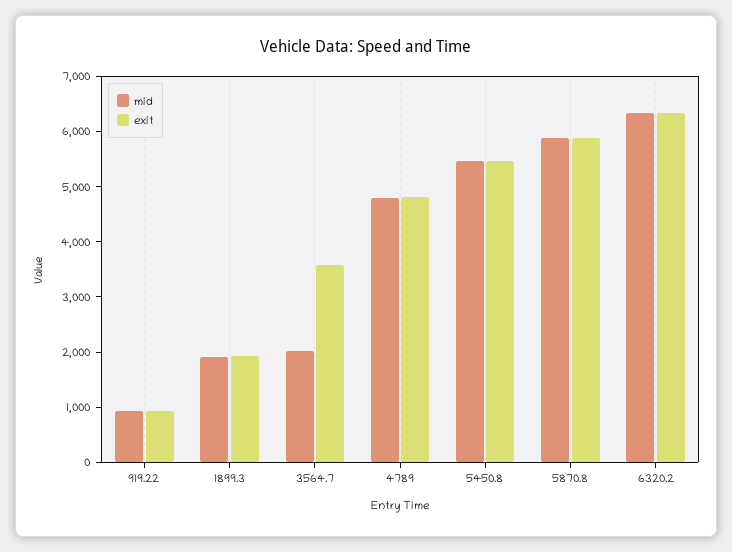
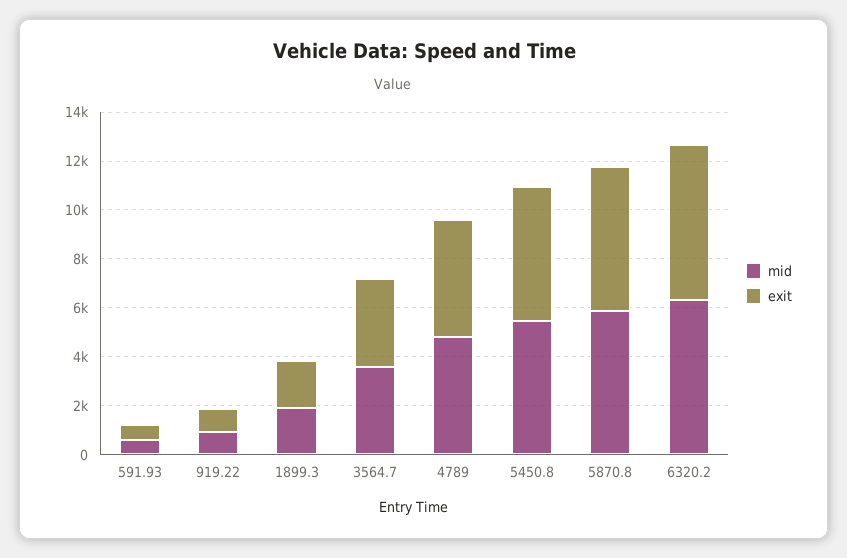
  {
    "mid": {
      "919.22": 1000,
      "1899.3": 2000,
-     "3564.7": 2000,
+     "3564.7": 3500,
      "4789": 4800,
      "5450.8": 5400,
      "5870.8": 5800,
-     "6320.2": 6400
+     "6320.2": 6400,
+     "591.93": 500
    },
    "exit": {
      "919.22": 1000,
      "1899.3": 2000,
      "3564.7": 3600,
      "4789": 4800,
      "5450.8": 5400,
      "5870.8": 5800,
-     "6320.2": 6400
+     "6320.2": 6400,
+     "591.93": 500
    }
  }

